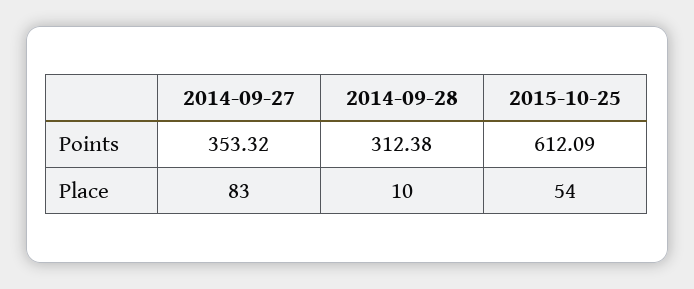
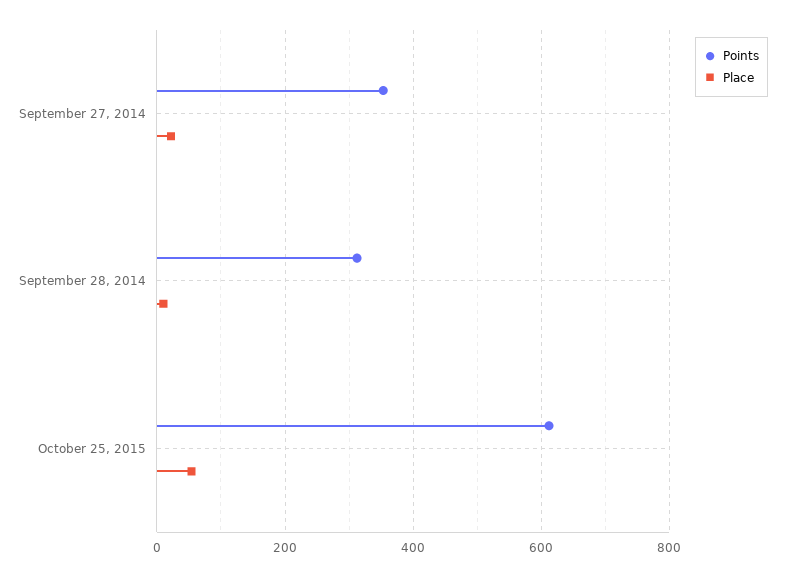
  {
    "Points": {
      "2014-09-27": 353.32,
      "2014-09-28": 312.38,
      "2015-10-25": 612.09
    },
    "Place": {
-     "2014-09-27": 83,
+     "2014-09-27": 20,
      "2014-09-28": 10,
      "2015-10-25": 54
    }
  }

